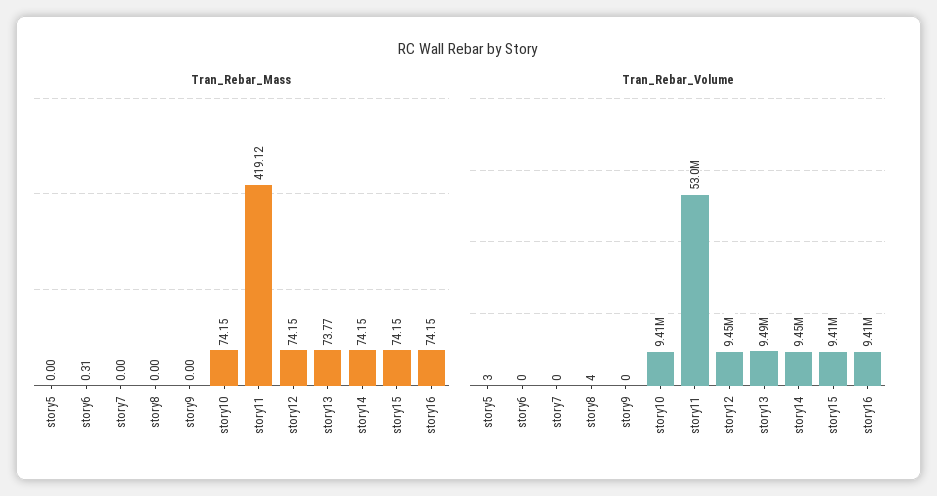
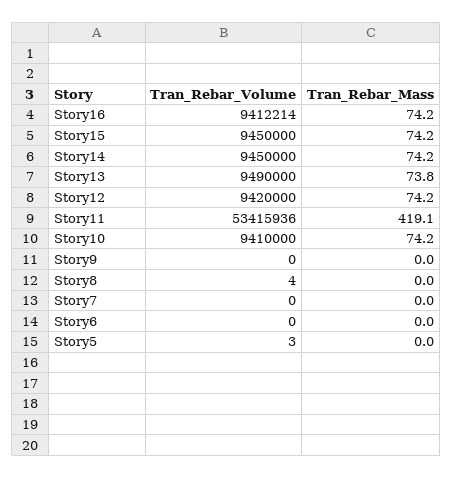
  {
    "Tran_Rebar_Mass": {
      "story5": 0,
-     "story6": 0.31,
+     "story6": 0,
      "story7": 0,
      "story8": 0,
      "story9": 0,
      "story10": 74.15,
      "story11": 419.12,
      "story12": 74.15,
      "story13": 73.77,
      "story14": 74.15,
      "story15": 74.15,
      "story16": 74.15
    },
    "Tran_Rebar_Volume": {
      "story5": 3,
      "story6": 0,
      "story7": 0,
      "story8": 4,
      "story9": 0,
      "story10": 9410000,
-     "story11": 53000000,
+     "story11": 53415936,
-     "story12": 9450000,
+     "story12": 9420000,
      "story13": 9490000,
      "story14": 9450000,
-     "story15": 9410000,
+     "story15": 9450000,
      "story16": 9412214
    }
  }

